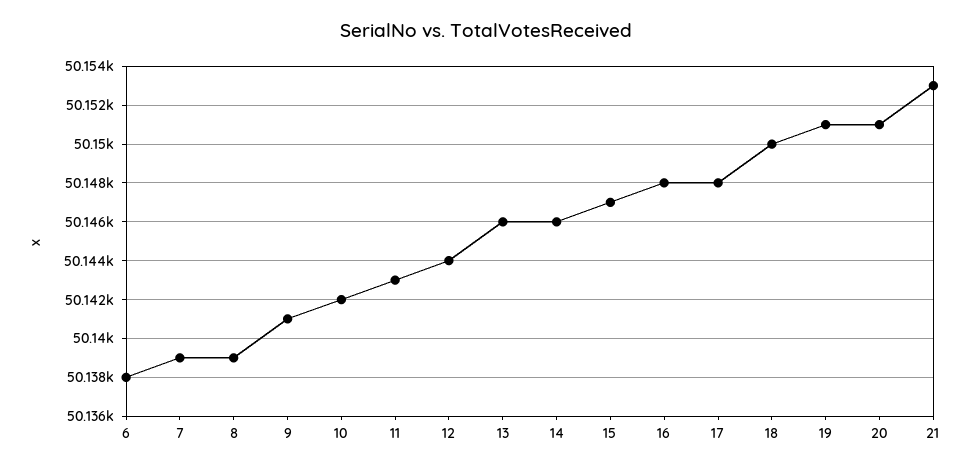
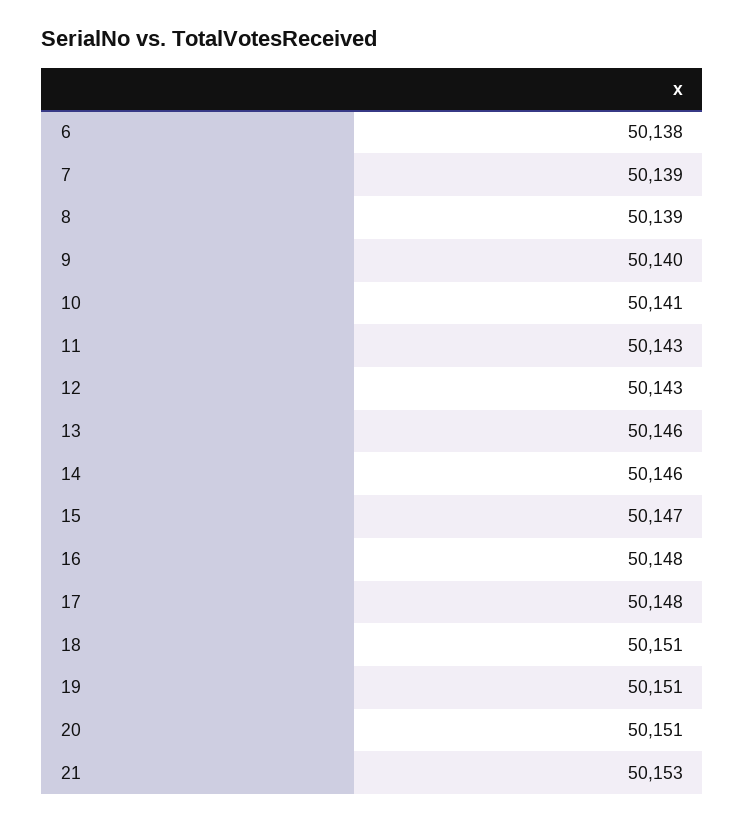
  {
    "6": 50138,
    "7": 50139,
    "8": 50139,
-   "9": 50141,
+   "9": 50140,
-   "10": 50142,
+   "10": 50141,
    "11": 50143,
-   "12": 50144,
+   "12": 50143,
    "13": 50146,
    "14": 50146,
    "15": 50147,
    "16": 50148,
    "17": 50148,
-   "18": 50150,
+   "18": 50151,
    "19": 50151,
    "20": 50151,
    "21": 50153
  }

